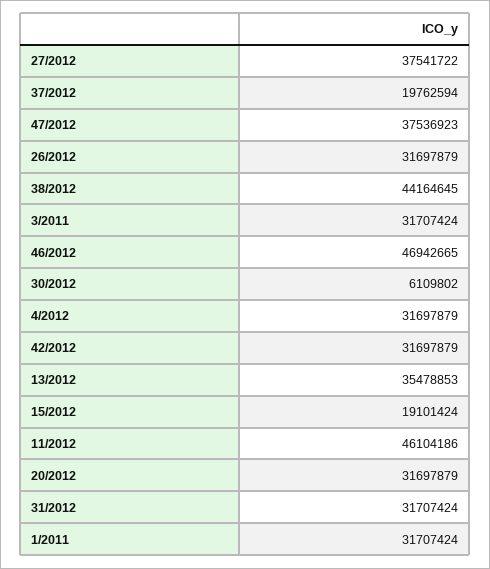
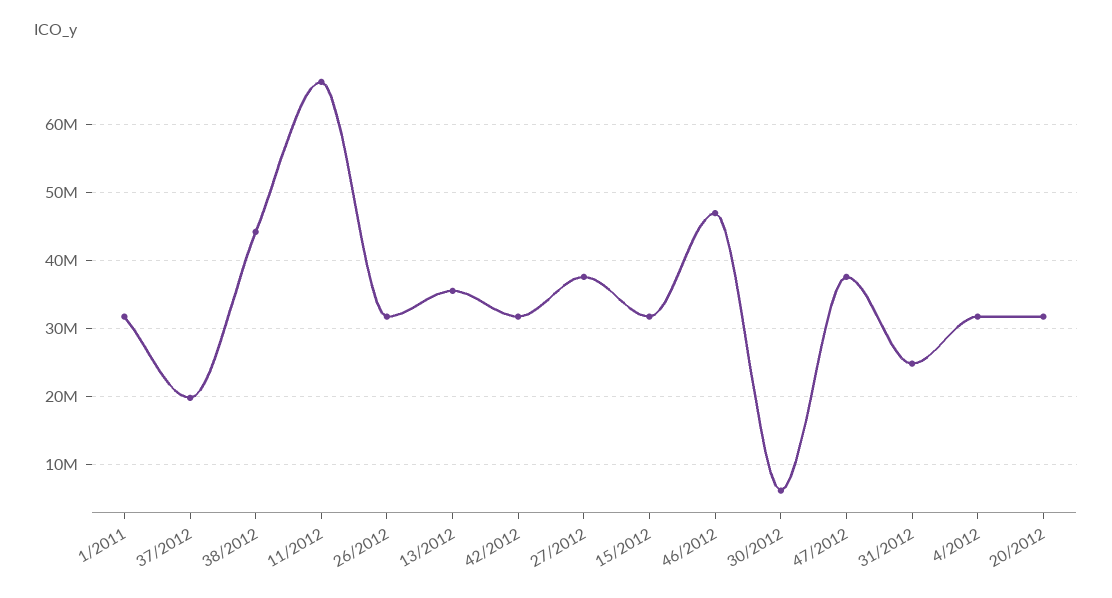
  {
    "27/2012": 37541722,
    "37/2012": 19762594,
    "47/2012": 37536923,
    "26/2012": 31697879,
    "38/2012": 44164645,
-   "3/2011": 31707424,
    "46/2012": 46942665,
    "30/2012": 6109802,
    "4/2012": 31697879,
    "42/2012": 31697879,
    "13/2012": 35478853,
-   "15/2012": 19101424,
+   "15/2012": 32000000,
-   "11/2012": 46104186,
+   "11/2012": 66000000,
    "20/2012": 31697879,
-   "31/2012": 31707424,
+   "31/2012": 25000000,
    "1/2011": 31707424
  }

